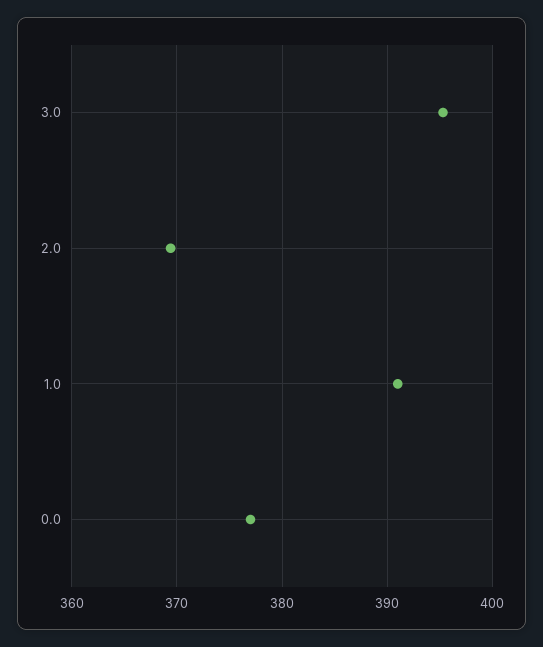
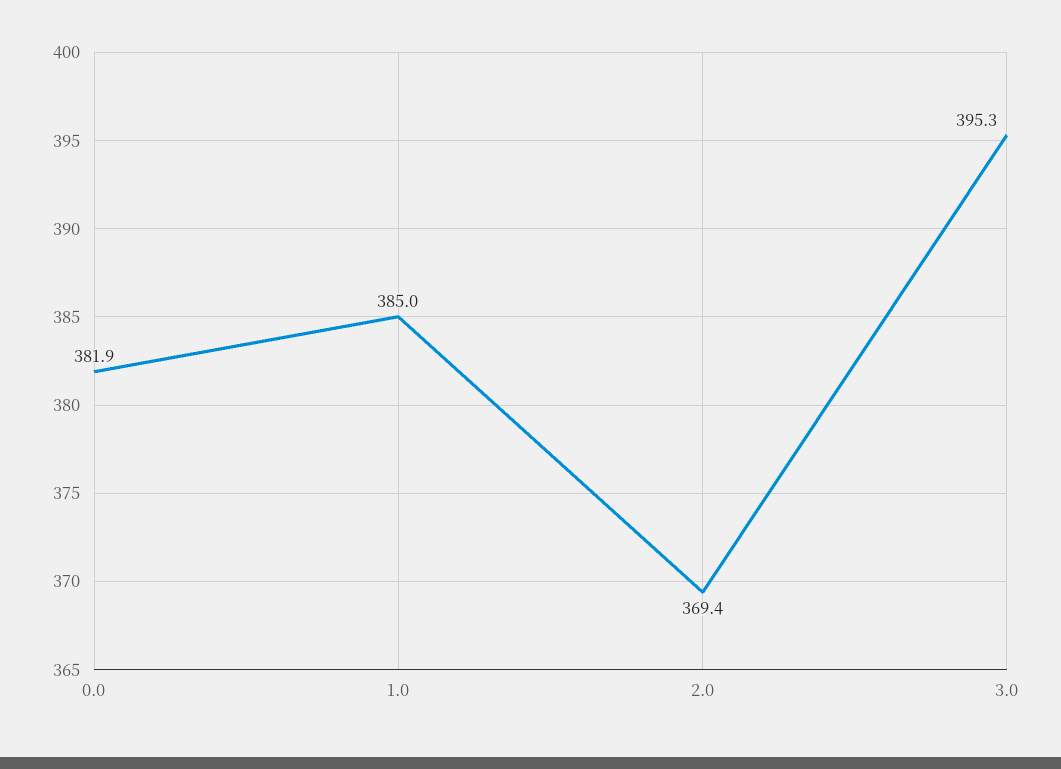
  {
    "3.0": 395.3,
    "2.0": 369.4,
-   "1.0": 391,
+   "1.0": 385,
-   "0.0": 377
+   "0.0": 381.9
  }

